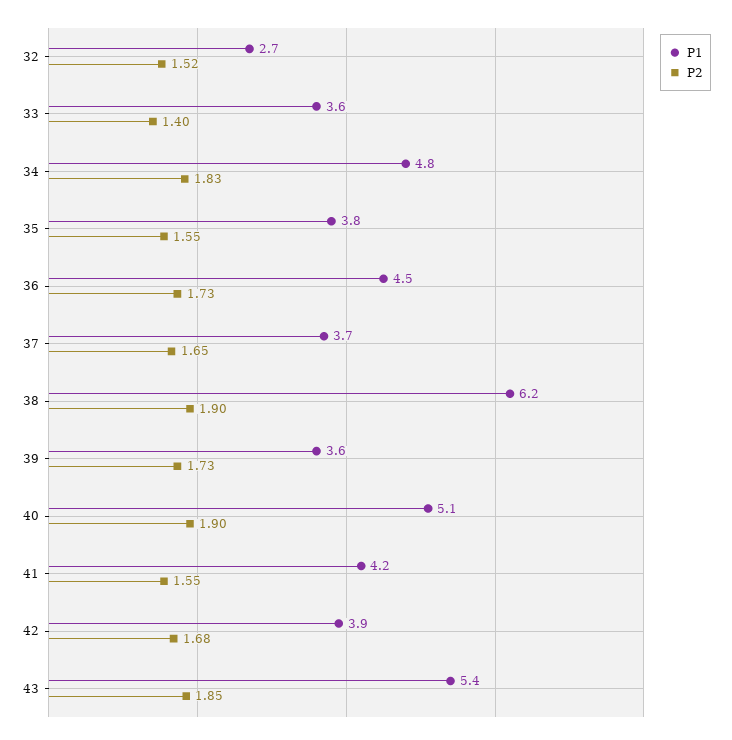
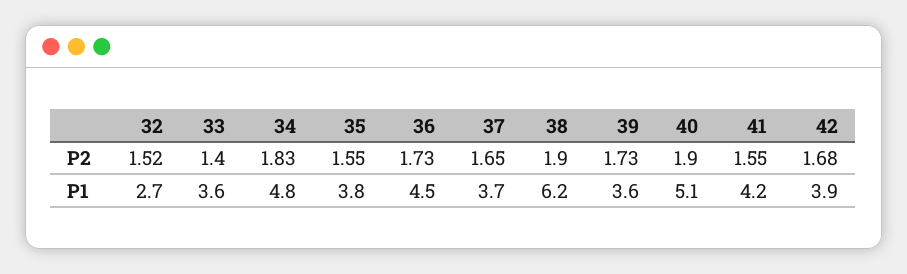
  {
    "P1": {
      "32": 2.7,
      "33": 3.6,
      "34": 4.8,
      "35": 3.8,
      "36": 4.5,
      "37": 3.7,
      "38": 6.2,
      "39": 3.6,
      "40": 5.1,
      "41": 4.2,
-     "42": 3.9,
+     "42": 3.9
-     "43": 5.4
    },
    "P2": {
      "32": 1.52,
      "33": 1.4,
      "34": 1.83,
      "35": 1.55,
      "36": 1.73,
      "37": 1.65,
      "38": 1.9,
      "39": 1.73,
      "40": 1.9,
      "41": 1.55,
-     "42": 1.68,
+     "42": 1.68
-     "43": 1.85
    }
  }

